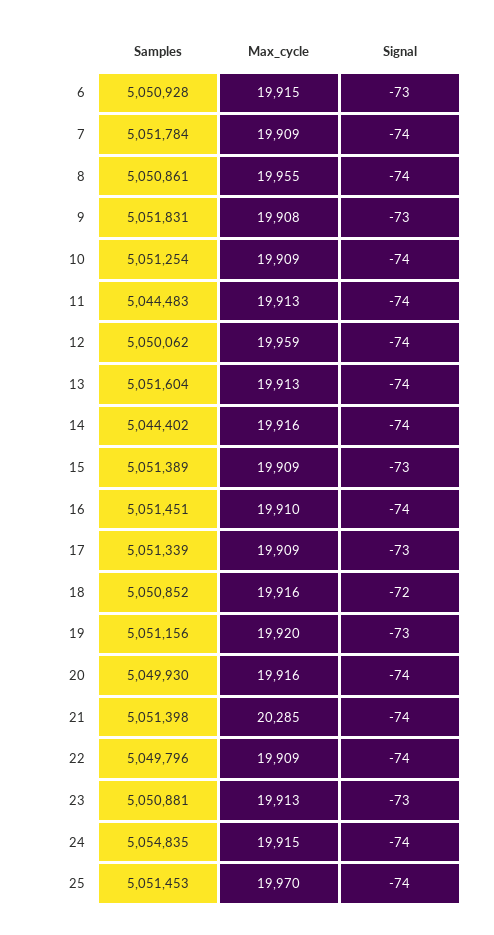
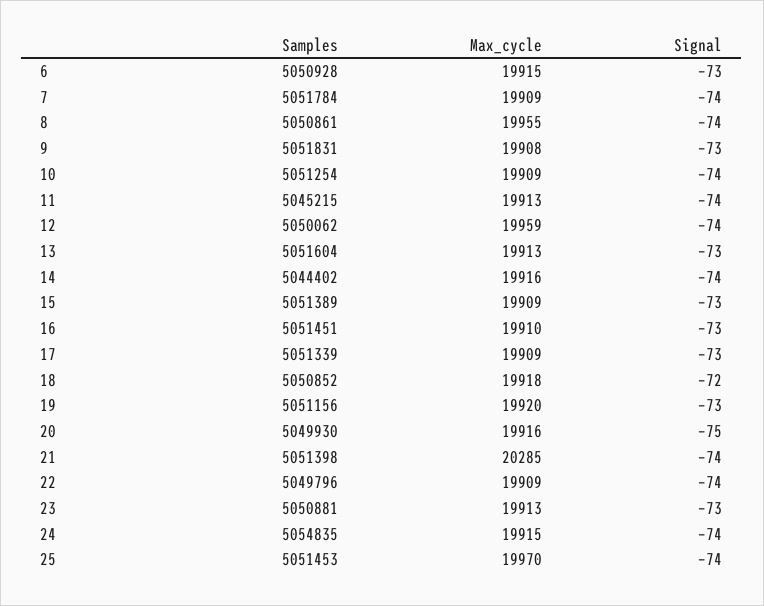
  {
    "Samples": {
      "6": 5050928,
      "7": 5051784,
      "8": 5050861,
      "9": 5051831,
      "10": 5051254,
-     "11": 5044483,
+     "11": 5045215,
      "12": 5050062,
      "13": 5051604,
      "14": 5044402,
      "15": 5051389,
      "16": 5051451,
      "17": 5051339,
      "18": 5050852,
      "19": 5051156,
      "20": 5049930,
      "21": 5051398,
      "22": 5049796,
      "23": 5050881,
      "24": 5054835,
      "25": 5051453
    },
    "Max_cycle": {
      "6": 19915,
      "7": 19909,
      "8": 19955,
      "9": 19908,
      "10": 19909,
      "11": 19913,
      "12": 19959,
      "13": 19913,
      "14": 19916,
      "15": 19909,
      "16": 19910,
      "17": 19909,
-     "18": 19916,
+     "18": 19918,
      "19": 19920,
      "20": 19916,
      "21": 20285,
      "22": 19909,
      "23": 19913,
      "24": 19915,
      "25": 19970
    },
    "Signal": {
      "6": -73,
      "7": -74,
      "8": -74,
      "9": -73,
      "10": -74,
      "11": -74,
      "12": -74,
-     "13": -74,
+     "13": -73,
      "14": -74,
      "15": -73,
-     "16": -74,
+     "16": -73,
      "17": -73,
      "18": -72,
      "19": -73,
-     "20": -74,
+     "20": -75,
      "21": -74,
      "22": -74,
      "23": -73,
      "24": -74,
      "25": -74
    }
  }

